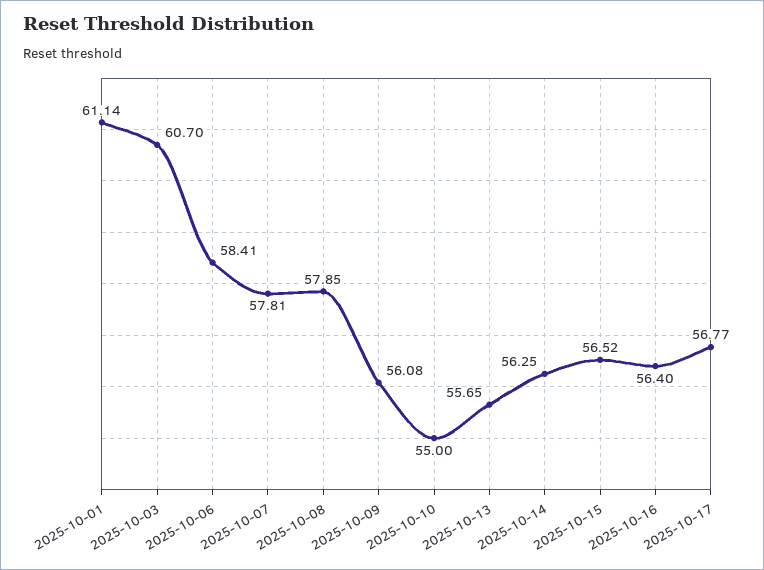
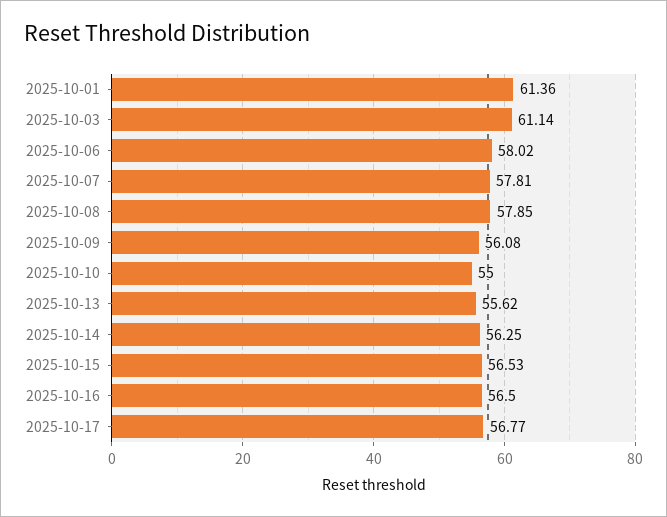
  {
-   "2025-10-01": 61.14,
+   "2025-10-01": 61.36,
-   "2025-10-03": 60.7,
+   "2025-10-03": 61.14,
-   "2025-10-06": 58.41,
+   "2025-10-06": 58.02,
    "2025-10-07": 57.81,
    "2025-10-08": 57.85,
    "2025-10-09": 56.08,
    "2025-10-10": 55,
-   "2025-10-13": 55.65,
+   "2025-10-13": 55.62,
    "2025-10-14": 56.25,
-   "2025-10-15": 56.52,
+   "2025-10-15": 56.53,
-   "2025-10-16": 56.4,
+   "2025-10-16": 56.5,
    "2025-10-17": 56.77
  }

